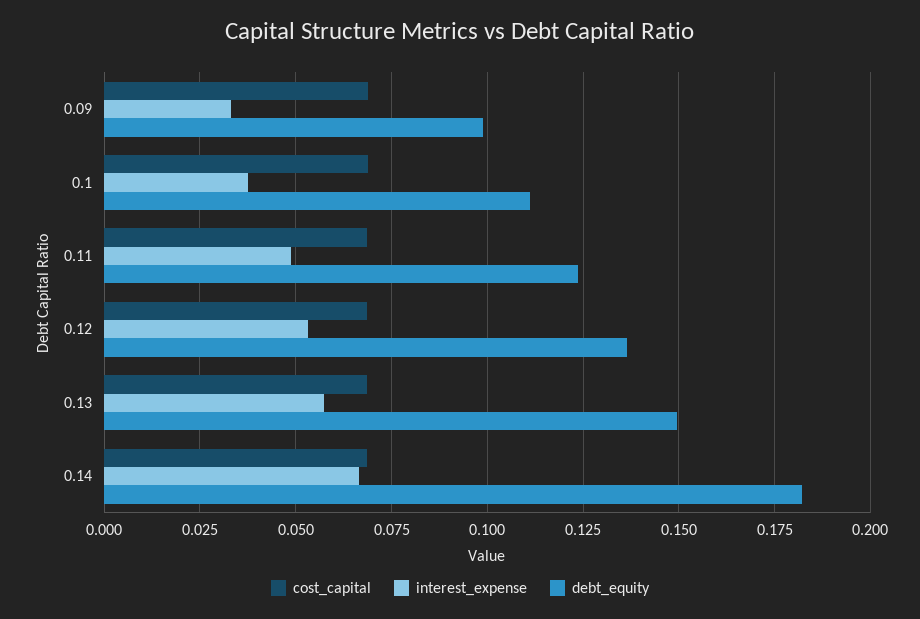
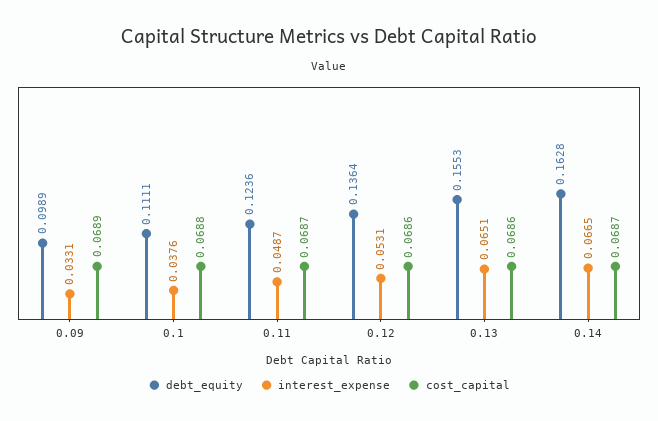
  {
    "cost_capital": {
      "0.09": 0.0689,
      "0.1": 0.0688,
      "0.11": 0.0687,
      "0.12": 0.0686,
      "0.13": 0.0686,
      "0.14": 0.0687
    },
    "interest_expense": {
      "0.09": 0.0331,
      "0.1": 0.0376,
      "0.11": 0.0487,
      "0.12": 0.0531,
-     "0.13": 0.0575,
+     "0.13": 0.0651,
      "0.14": 0.0665
    },
    "debt_equity": {
      "0.09": 0.0989,
      "0.1": 0.1111,
      "0.11": 0.1236,
      "0.12": 0.1364,
-     "0.13": 0.15,
+     "0.13": 0.1553,
-     "0.14": 0.1825
+     "0.14": 0.1628
    }
  }

